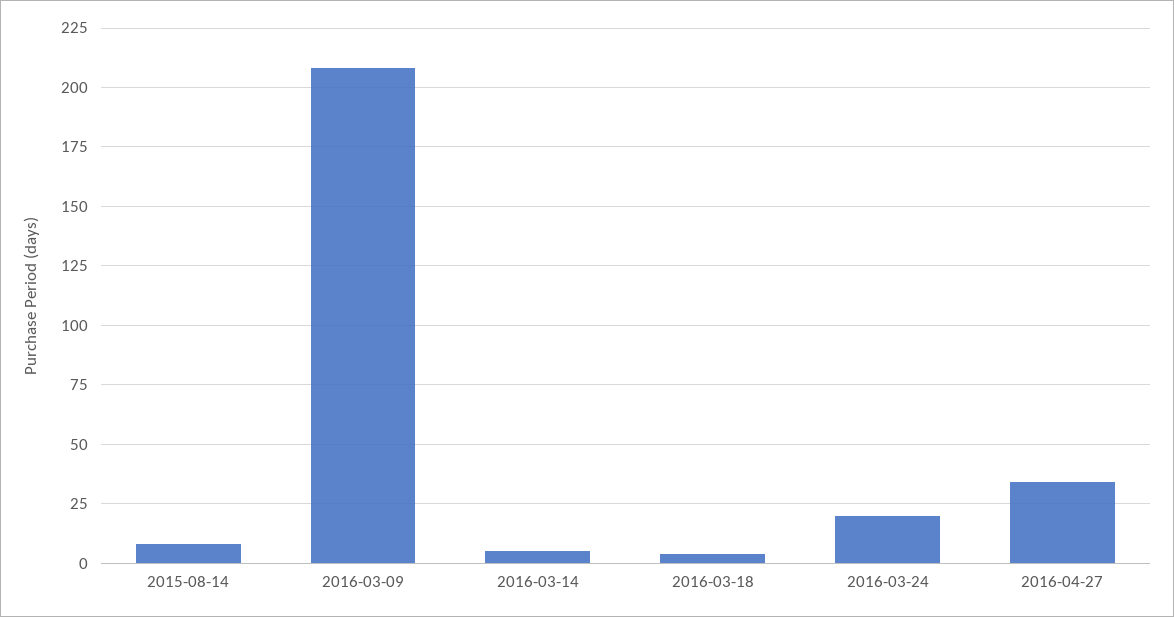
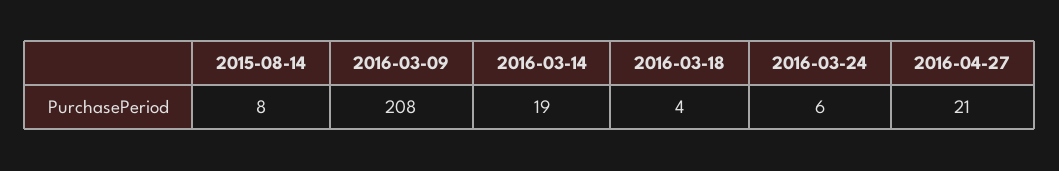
  {
    "2015-08-14": 8,
    "2016-03-09": 208,
-   "2016-03-14": 5,
+   "2016-03-14": 19,
    "2016-03-18": 4,
-   "2016-03-24": 20,
+   "2016-03-24": 6,
-   "2016-04-27": 35
+   "2016-04-27": 21
  }

